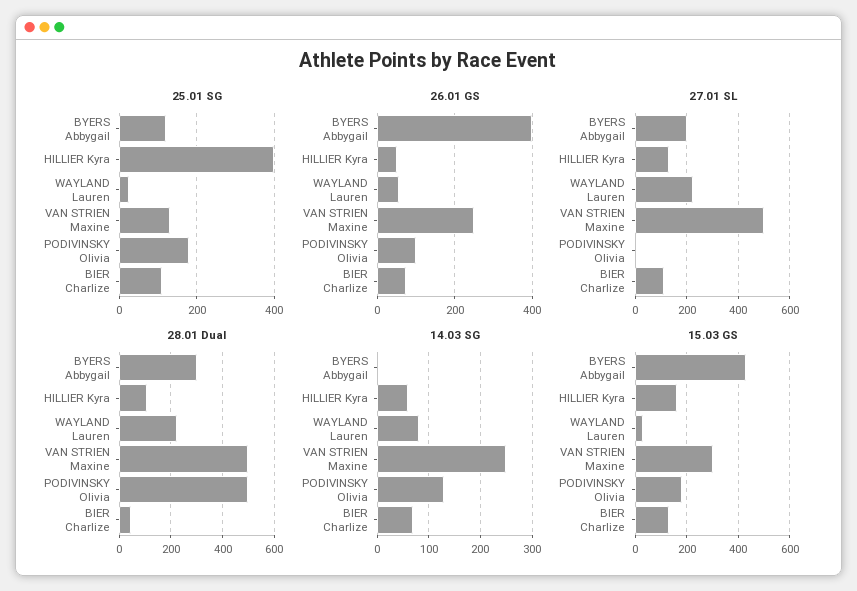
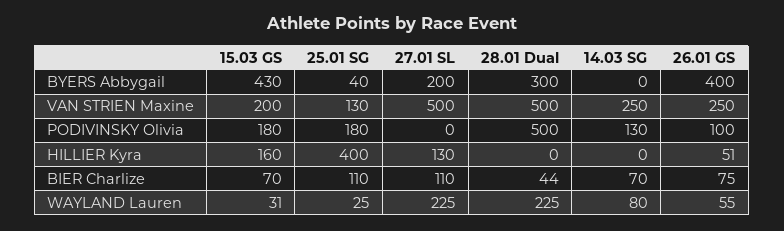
  {
    "25.01 SG": {
-     "BYERS Abbygail": 120,
+     "BYERS Abbygail": 40,
      "HILLIER Kyra": 400,
      "WAYLAND Lauren": 25,
      "VAN STRIEN Maxine": 130,
      "PODIVINSKY Olivia": 180,
      "BIER Charlize": 110
    },
    "26.01 GS": {
      "BYERS Abbygail": 400,
      "HILLIER Kyra": 51,
      "WAYLAND Lauren": 55,
      "VAN STRIEN Maxine": 250,
      "PODIVINSKY Olivia": 100,
      "BIER Charlize": 75
    },
    "27.01 SL": {
      "BYERS Abbygail": 200,
      "HILLIER Kyra": 130,
      "WAYLAND Lauren": 225,
      "VAN STRIEN Maxine": 500,
      "PODIVINSKY Olivia": 0,
      "BIER Charlize": 110
    },
    "28.01 Dual": {
      "BYERS Abbygail": 300,
-     "HILLIER Kyra": 100,
+     "HILLIER Kyra": 0,
      "WAYLAND Lauren": 225,
      "VAN STRIEN Maxine": 500,
      "PODIVINSKY Olivia": 500,
      "BIER Charlize": 44
    },
    "14.03 SG": {
      "BYERS Abbygail": 0,
-     "HILLIER Kyra": 60,
+     "HILLIER Kyra": 0,
      "WAYLAND Lauren": 80,
      "VAN STRIEN Maxine": 250,
      "PODIVINSKY Olivia": 130,
      "BIER Charlize": 70
    },
    "15.03 GS": {
      "BYERS Abbygail": 430,
      "HILLIER Kyra": 160,
      "WAYLAND Lauren": 31,
-     "VAN STRIEN Maxine": 300,
+     "VAN STRIEN Maxine": 200,
      "PODIVINSKY Olivia": 180,
-     "BIER Charlize": 125
+     "BIER Charlize": 70
    }
  }

